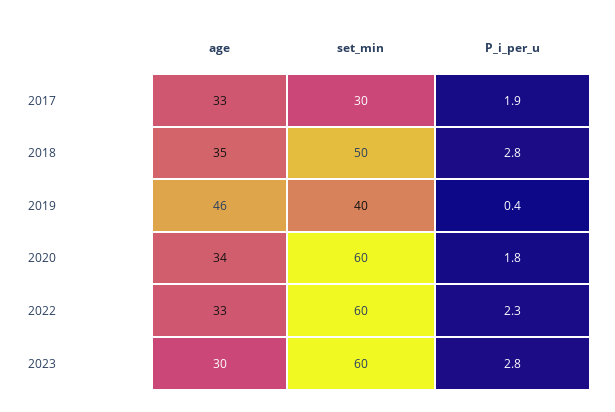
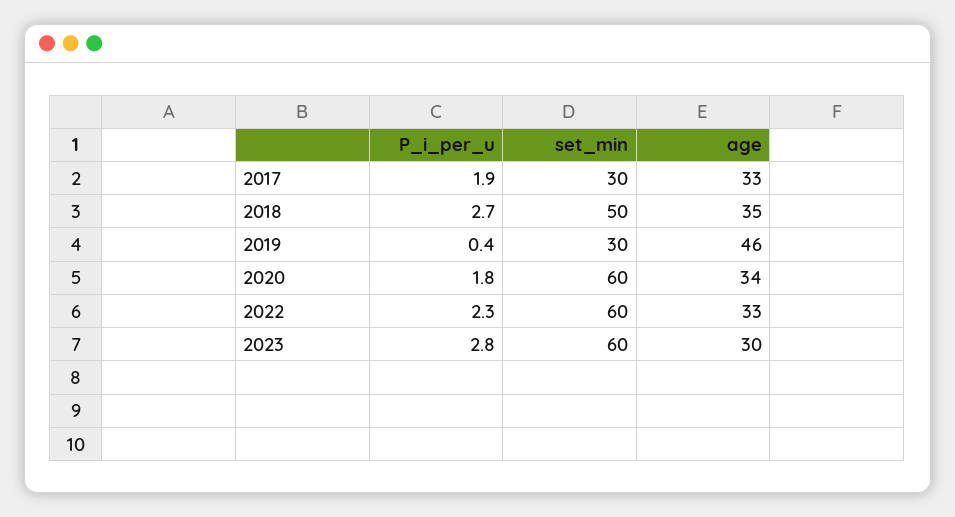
  {
    "age": {
      "2017": 33,
      "2018": 35,
      "2019": 46,
      "2020": 34,
      "2022": 33,
      "2023": 30
    },
    "set_min": {
      "2017": 30,
      "2018": 50,
-     "2019": 40,
+     "2019": 30,
      "2020": 60,
      "2022": 60,
      "2023": 60
    },
    "P_i_per_u": {
      "2017": 1.9,
-     "2018": 2.8,
+     "2018": 2.7,
      "2019": 0.4,
      "2020": 1.8,
      "2022": 2.3,
      "2023": 2.8
    }
  }

